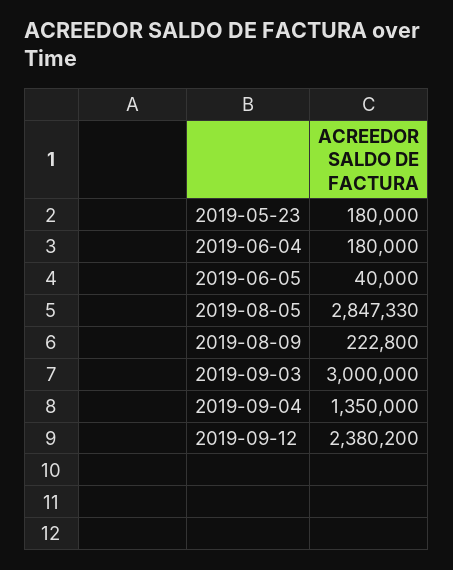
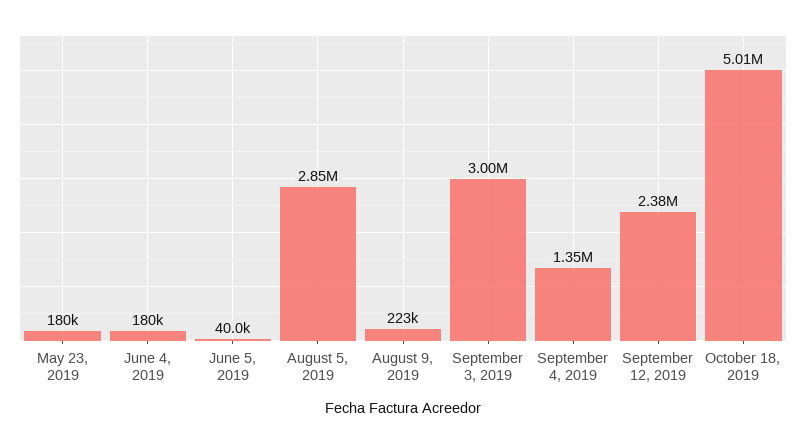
  {
    "2019-05-23": 180000,
    "2019-06-04": 180000,
    "2019-06-05": 40000,
    "2019-08-05": 2847330,
    "2019-08-09": 222800,
    "2019-09-03": 3000000,
    "2019-09-04": 1350000,
-   "2019-09-12": 2380200
+   "2019-09-12": 2380200,
+   "October 18, 2019": 5010000
  }

